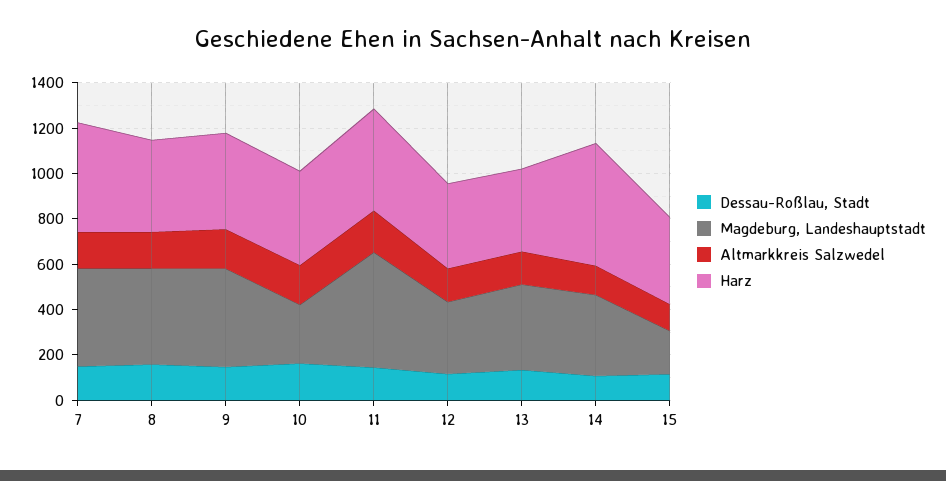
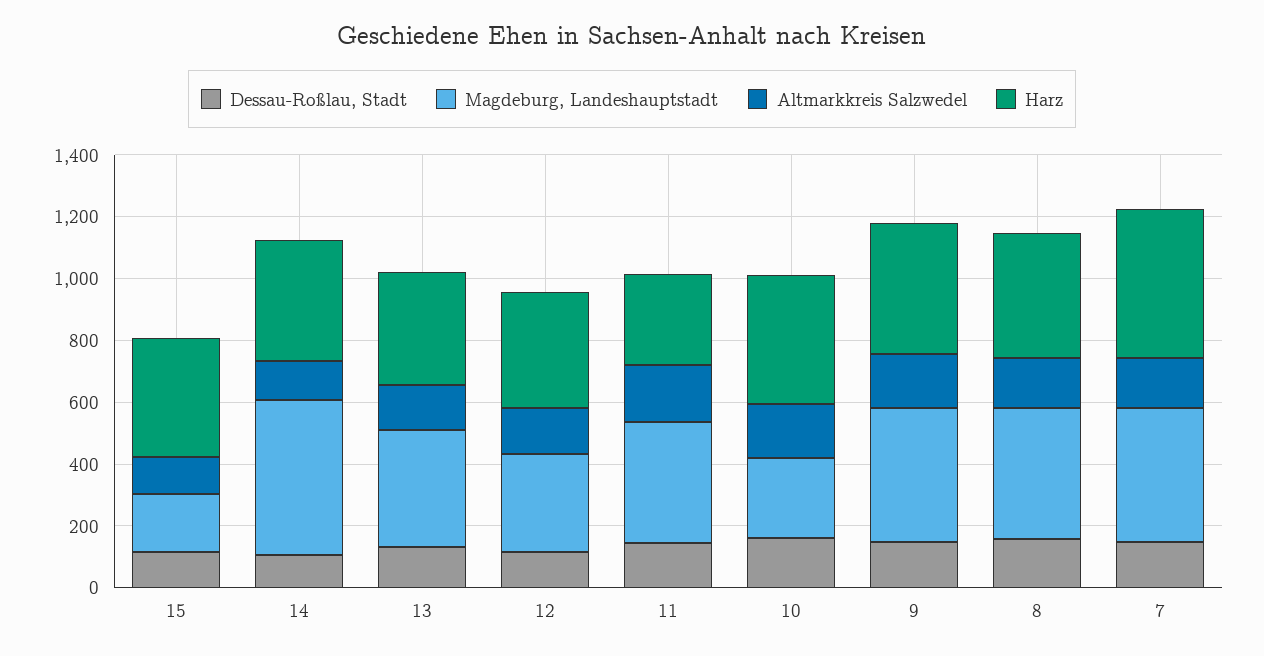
  {
    "Dessau-Roßlau, Stadt": {
      "7": 150,
      "8": 150,
      "9": 150,
      "10": 150,
      "11": 150,
      "12": 100,
      "13": 150,
      "14": 100,
      "15": 100
    },
    "Magdeburg, Landeshauptstadt": {
      "7": 450,
      "8": 400,
      "9": 450,
      "10": 250,
-     "11": 500,
+     "11": 400,
      "12": 300,
      "13": 400,
-     "14": 350,
+     "14": 500,
      "15": 200
    },
    "Altmarkkreis Salzwedel": {
      "7": 150,
      "8": 150,
      "9": 200,
      "10": 200,
      "11": 200,
      "12": 150,
      "13": 150,
      "14": 150,
      "15": 100
    },
    "Harz": {
      "7": 500,
      "8": 400,
      "9": 400,
      "10": 400,
-     "11": 450,
+     "11": 300,
      "12": 400,
      "13": 350,
-     "14": 550,
+     "14": 400,
      "15": 400
    }
  }

